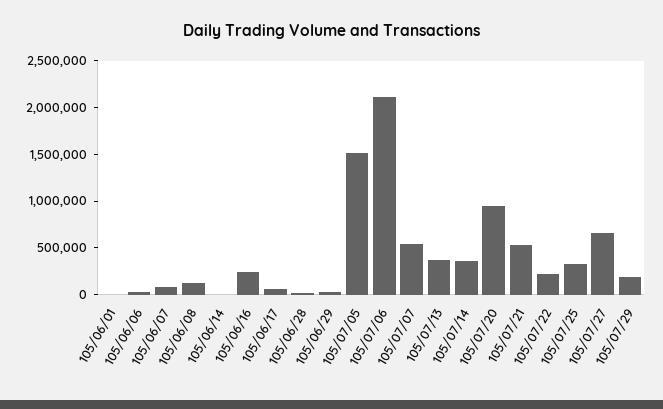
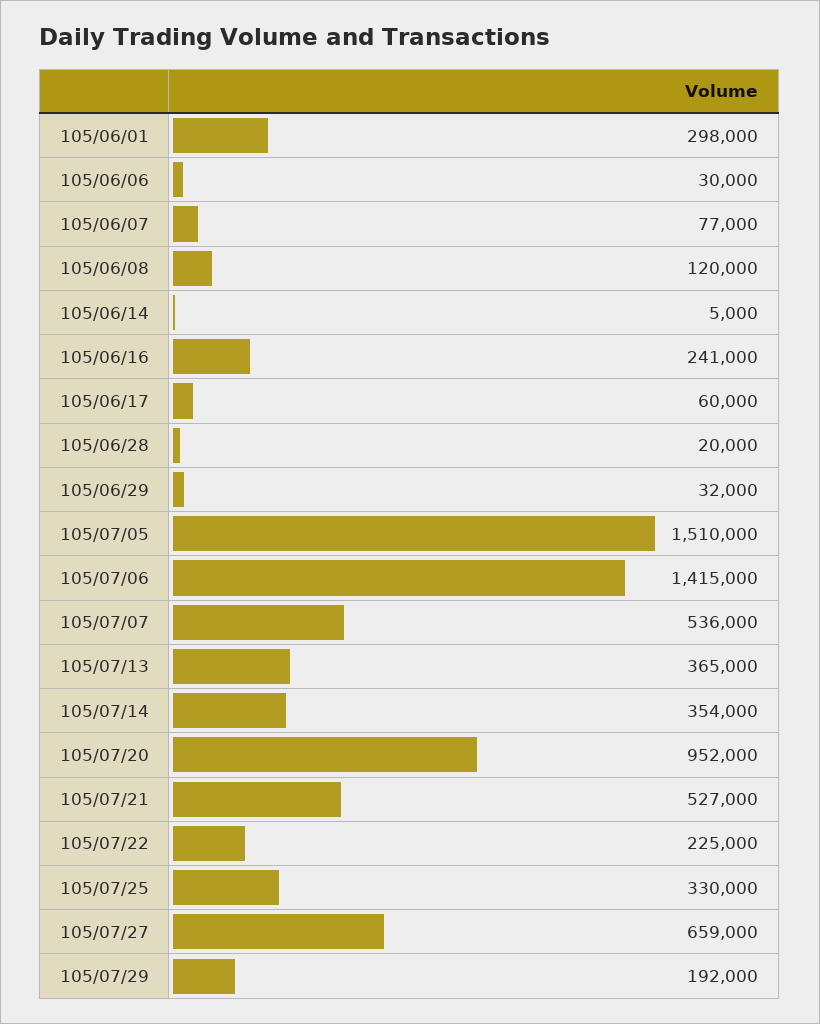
  {
-   "105/06/01": 0,
+   "105/06/01": 298000,
    "105/06/06": 30000,
    "105/06/07": 77000,
    "105/06/08": 120000,
    "105/06/14": 5000,
    "105/06/16": 241000,
    "105/06/17": 60000,
    "105/06/28": 20000,
    "105/06/29": 32000,
    "105/07/05": 1510000,
-   "105/07/06": 2100000,
+   "105/07/06": 1415000,
    "105/07/07": 536000,
    "105/07/13": 365000,
    "105/07/14": 354000,
    "105/07/20": 952000,
    "105/07/21": 527000,
    "105/07/22": 225000,
    "105/07/25": 330000,
    "105/07/27": 659000,
    "105/07/29": 192000
  }

